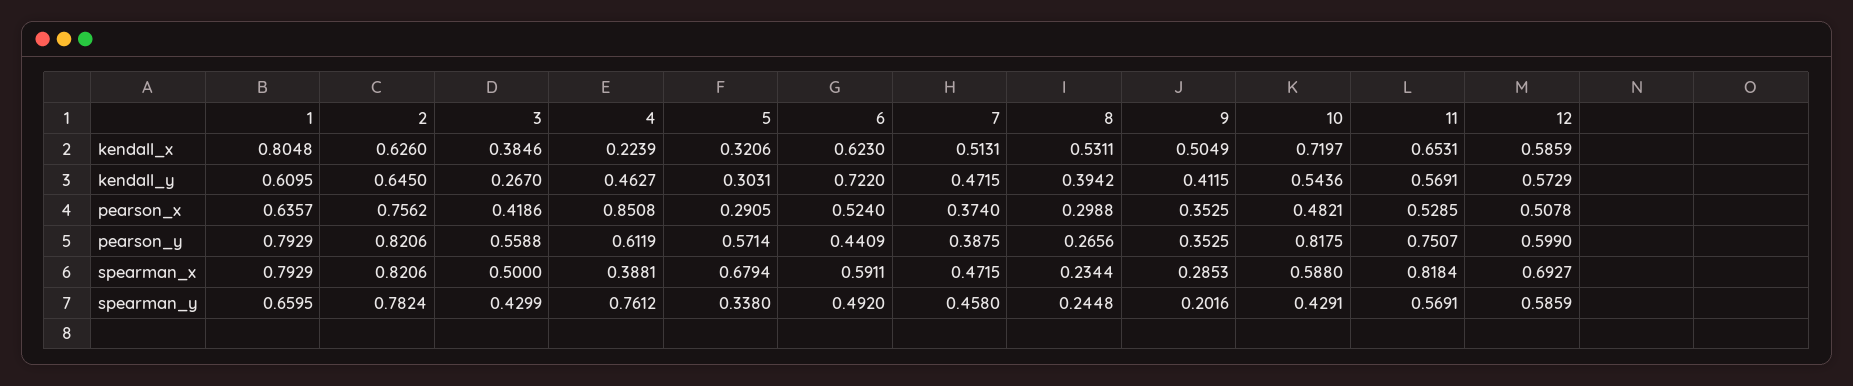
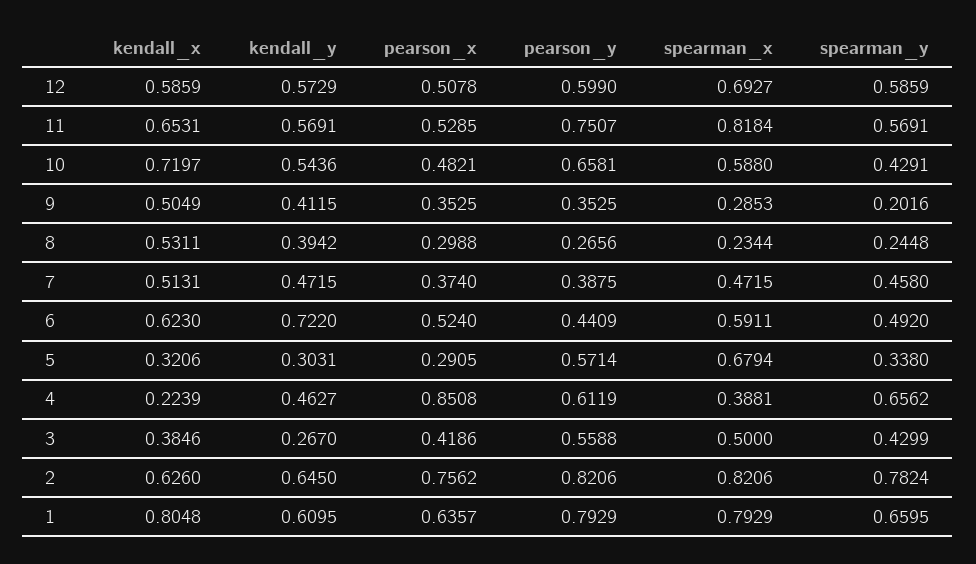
  {
    "1": {
      "kendall_x": 0.8048,
      "kendall_y": 0.6095,
      "pearson_x": 0.6357,
      "pearson_y": 0.7929,
      "spearman_x": 0.7929,
      "spearman_y": 0.6595
    },
    "2": {
      "kendall_x": 0.626,
      "kendall_y": 0.645,
      "pearson_x": 0.7562,
      "pearson_y": 0.8206,
      "spearman_x": 0.8206,
      "spearman_y": 0.7824
    },
    "3": {
      "kendall_x": 0.3846,
      "kendall_y": 0.267,
      "pearson_x": 0.4186,
      "pearson_y": 0.5588,
      "spearman_x": 0.5,
      "spearman_y": 0.4299
    },
    "4": {
      "kendall_x": 0.2239,
      "kendall_y": 0.4627,
      "pearson_x": 0.8508,
      "pearson_y": 0.6119,
      "spearman_x": 0.3881,
-     "spearman_y": 0.7612
+     "spearman_y": 0.6562
    },
    "5": {
      "kendall_x": 0.3206,
      "kendall_y": 0.3031,
      "pearson_x": 0.2905,
      "pearson_y": 0.5714,
      "spearman_x": 0.6794,
      "spearman_y": 0.338
    },
    "6": {
      "kendall_x": 0.623,
      "kendall_y": 0.722,
      "pearson_x": 0.524,
      "pearson_y": 0.4409,
      "spearman_x": 0.5911,
      "spearman_y": 0.492
    },
    "7": {
      "kendall_x": 0.5131,
      "kendall_y": 0.4715,
      "pearson_x": 0.374,
      "pearson_y": 0.3875,
      "spearman_x": 0.4715,
      "spearman_y": 0.458
    },
    "8": {
      "kendall_x": 0.5311,
      "kendall_y": 0.3942,
      "pearson_x": 0.2988,
      "pearson_y": 0.2656,
      "spearman_x": 0.2344,
      "spearman_y": 0.2448
    },
    "9": {
      "kendall_x": 0.5049,
      "kendall_y": 0.4115,
      "pearson_x": 0.3525,
      "pearson_y": 0.3525,
      "spearman_x": 0.2853,
      "spearman_y": 0.2016
    },
    "10": {
      "kendall_x": 0.7197,
      "kendall_y": 0.5436,
      "pearson_x": 0.4821,
-     "pearson_y": 0.8175,
+     "pearson_y": 0.6581,
      "spearman_x": 0.588,
      "spearman_y": 0.4291
    },
    "11": {
      "kendall_x": 0.6531,
      "kendall_y": 0.5691,
      "pearson_x": 0.5285,
      "pearson_y": 0.7507,
      "spearman_x": 0.8184,
      "spearman_y": 0.5691
    },
    "12": {
      "kendall_x": 0.5859,
      "kendall_y": 0.5729,
      "pearson_x": 0.5078,
      "pearson_y": 0.599,
      "spearman_x": 0.6927,
      "spearman_y": 0.5859
    }
  }

